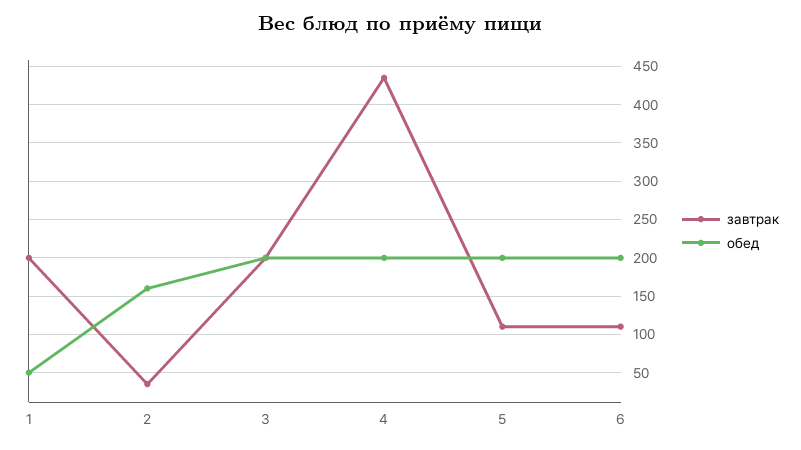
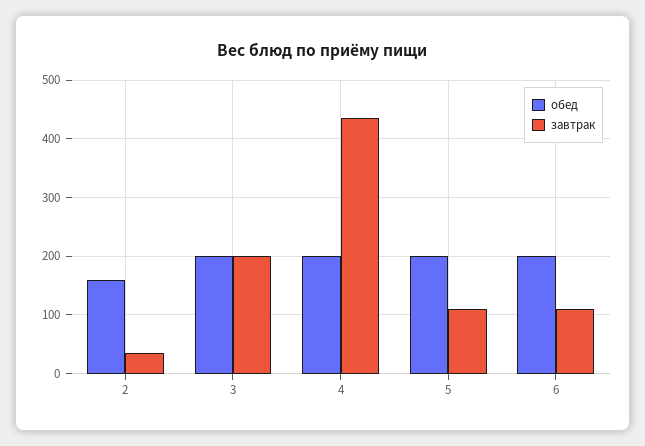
  {
    "завтрак": {
-     "1": 200,
      "2": 40,
      "3": 200,
      "4": 440,
      "5": 110,
      "6": 110
    },
    "обед": {
-     "1": 50,
      "2": 160,
      "3": 200,
      "4": 200,
      "5": 200,
      "6": 200
    }
  }

